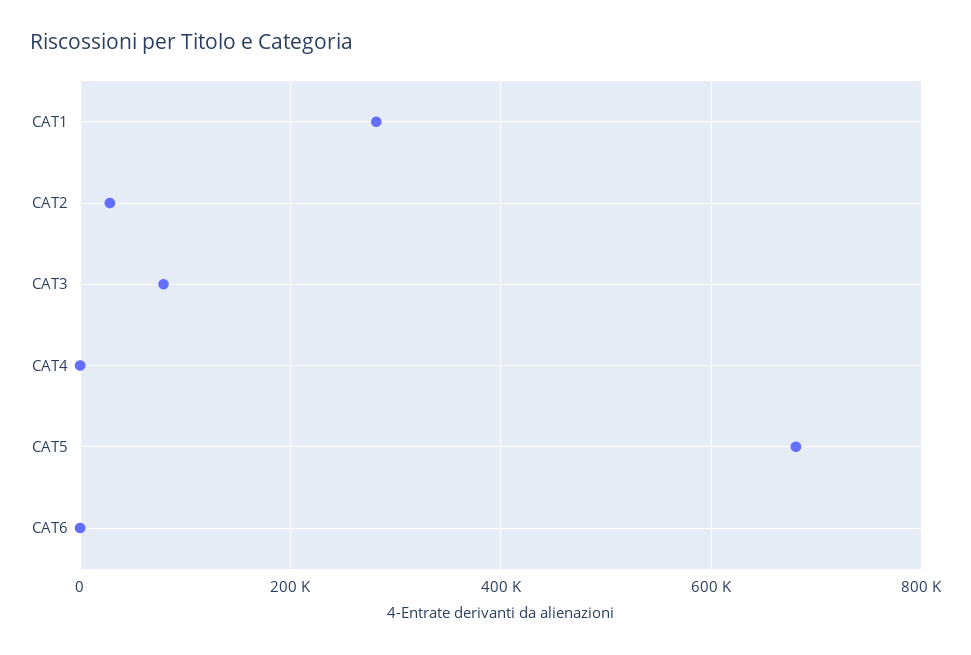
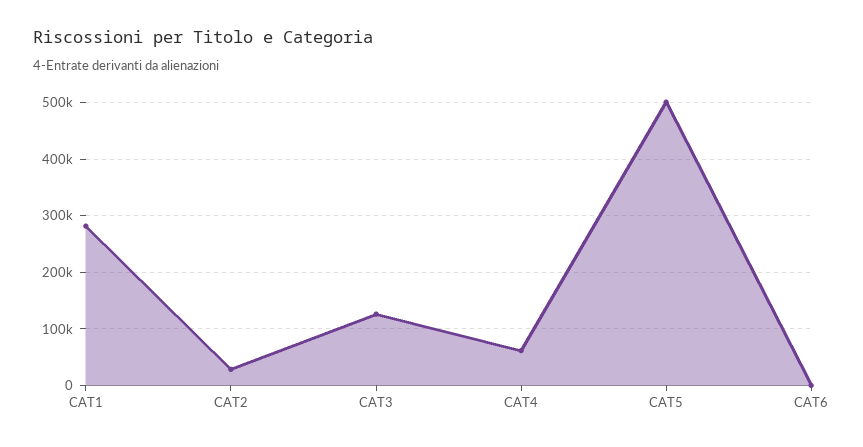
  {
    "CAT1": 280000,
    "CAT2": 20000,
-   "CAT3": 80000,
+   "CAT3": 120000,
-   "CAT4": 0,
+   "CAT4": 60000,
-   "CAT5": 680000,
+   "CAT5": 500000,
    "CAT6": 0
  }

